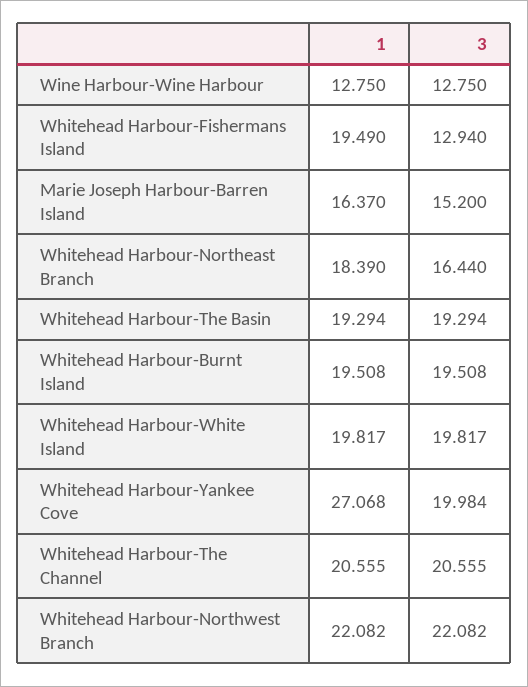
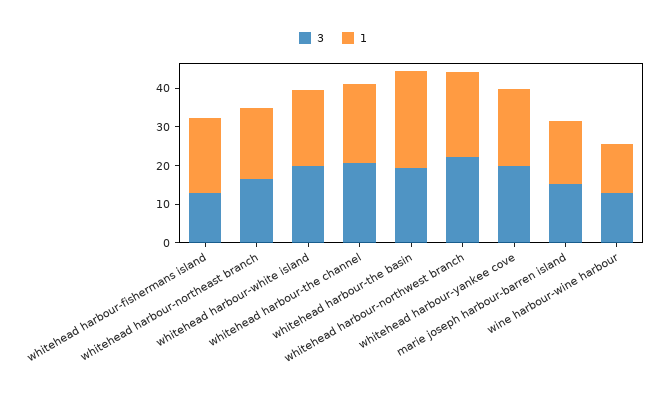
  {
    "1": {
      "Wine Harbour-Wine Harbour": 12.75,
      "Whitehead Harbour-Fishermans Island": 19.49,
      "Marie Joseph Harbour-Barren Island": 16.37,
      "Whitehead Harbour-Northeast Branch": 18.39,
-     "Whitehead Harbour-The Basin": 19.294,
+     "Whitehead Harbour-The Basin": 25,
-     "Whitehead Harbour-Burnt Island": 19.508,
      "Whitehead Harbour-White Island": 19.817,
-     "Whitehead Harbour-Yankee Cove": 27.068,
+     "Whitehead Harbour-Yankee Cove": 20,
      "Whitehead Harbour-The Channel": 20.555,
      "Whitehead Harbour-Northwest Branch": 22.082
    },
    "3": {
      "Wine Harbour-Wine Harbour": 12.75,
      "Whitehead Harbour-Fishermans Island": 12.94,
      "Marie Joseph Harbour-Barren Island": 15.2,
      "Whitehead Harbour-Northeast Branch": 16.44,
      "Whitehead Harbour-The Basin": 19.294,
-     "Whitehead Harbour-Burnt Island": 19.508,
      "Whitehead Harbour-White Island": 19.817,
      "Whitehead Harbour-Yankee Cove": 19.984,
      "Whitehead Harbour-The Channel": 20.555,
      "Whitehead Harbour-Northwest Branch": 22.082
    }
  }

